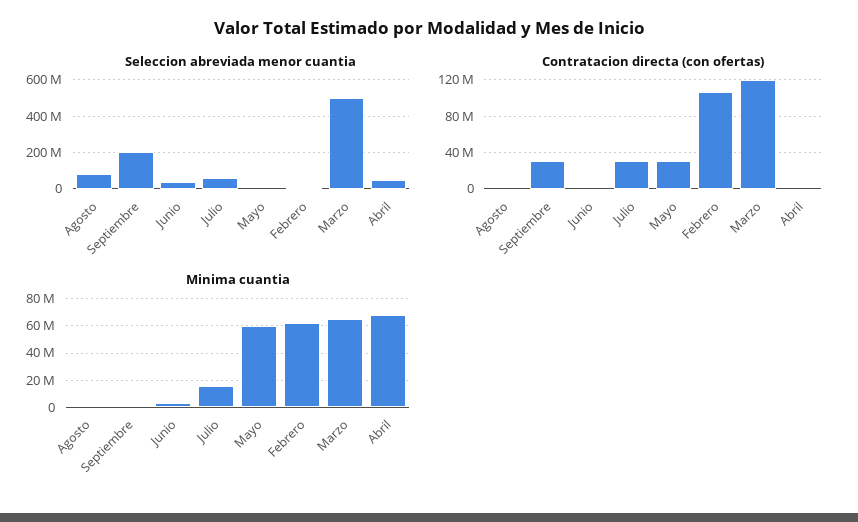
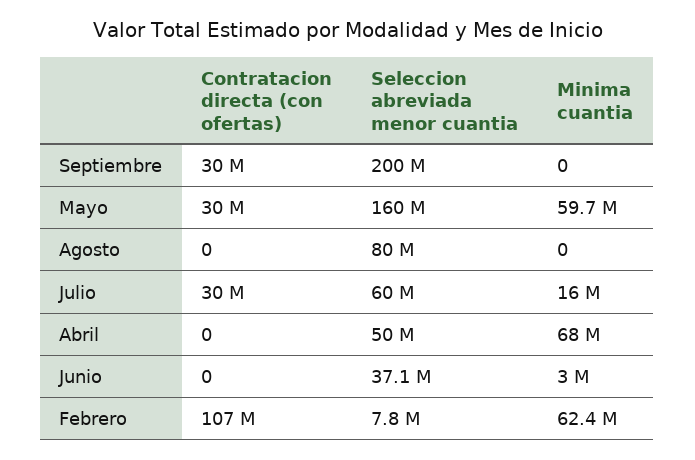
  {
    "Seleccion abreviada menor cuantia": {
      "Agosto": 80000000,
      "Septiembre": 200000000,
      "Junio": 37100000,
      "Julio": 60000000,
-     "Mayo": 0,
+     "Mayo": 160000000,
      "Febrero": 7800000,
-     "Marzo": 500000000,
      "Abril": 50000000
    },
    "Contratacion directa (con ofertas)": {
      "Agosto": 0,
      "Septiembre": 30000000,
      "Junio": 0,
      "Julio": 30000000,
      "Mayo": 30000000,
      "Febrero": 107000000,
-     "Marzo": 120000000,
      "Abril": 0
    },
    "Minima cuantia": {
      "Agosto": 0,
      "Septiembre": 0,
      "Junio": 3000000,
      "Julio": 16000000,
      "Mayo": 59700000,
      "Febrero": 62400000,
-     "Marzo": 65000000,
      "Abril": 68000000
    }
  }

